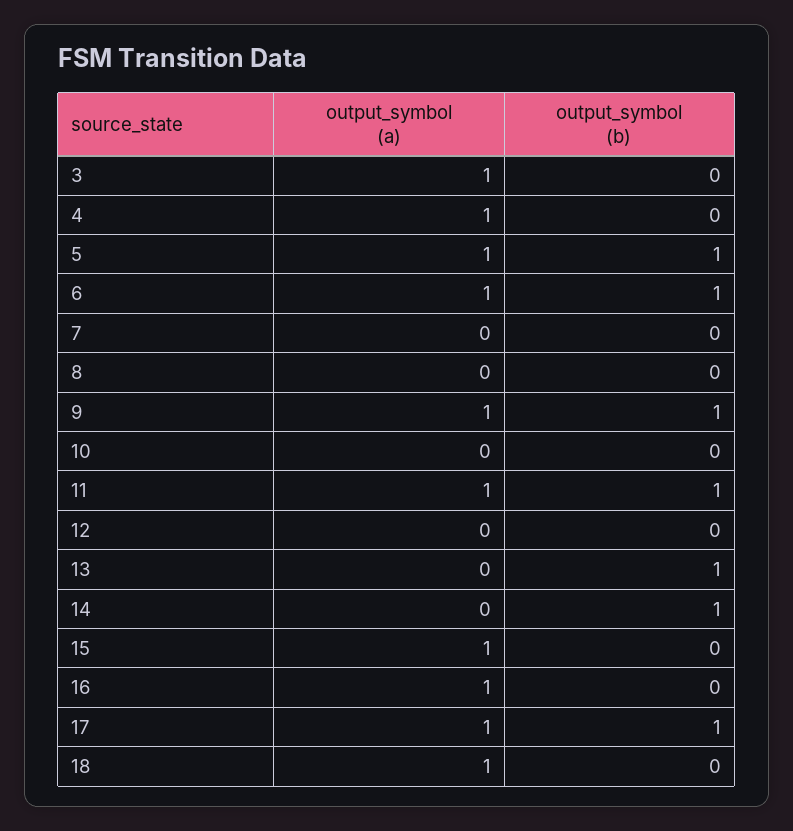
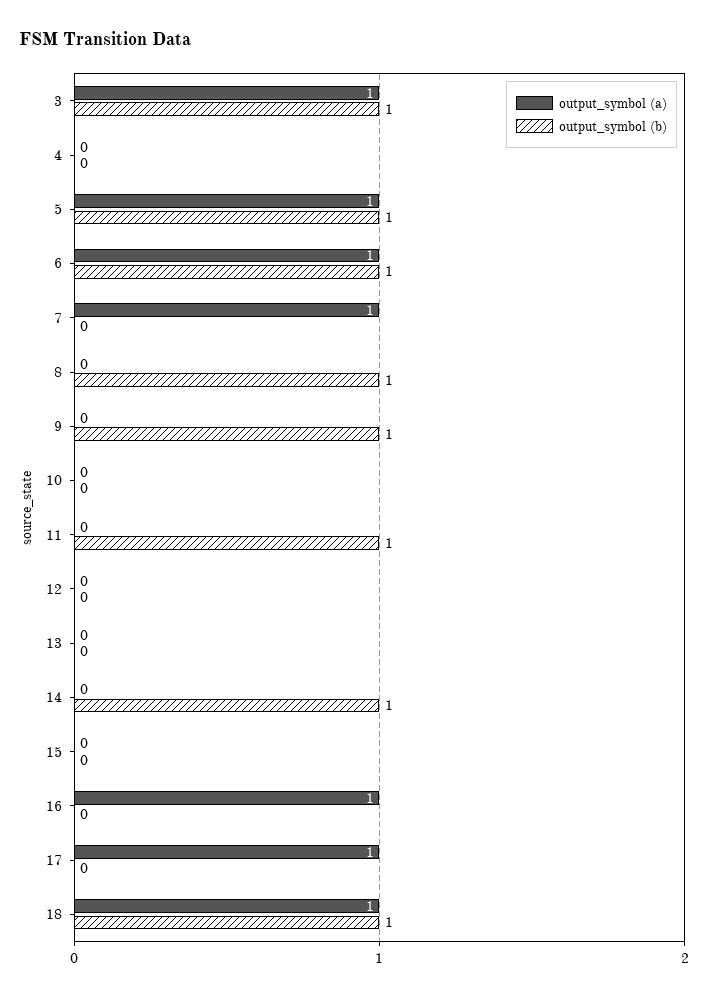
  {
    "output_symbol (a)": {
      "3": 1,
-     "4": 1,
+     "4": 0,
      "5": 1,
      "6": 1,
-     "7": 0,
+     "7": 1,
      "8": 0,
-     "9": 1,
+     "9": 0,
      "10": 0,
-     "11": 1,
+     "11": 0,
      "12": 0,
      "13": 0,
      "14": 0,
-     "15": 1,
+     "15": 0,
      "16": 1,
      "17": 1,
      "18": 1
    },
    "output_symbol (b)": {
-     "3": 0,
+     "3": 1,
      "4": 0,
      "5": 1,
      "6": 1,
      "7": 0,
-     "8": 0,
+     "8": 1,
      "9": 1,
      "10": 0,
      "11": 1,
      "12": 0,
-     "13": 1,
+     "13": 0,
      "14": 1,
      "15": 0,
      "16": 0,
-     "17": 1,
+     "17": 0,
-     "18": 0
+     "18": 1
    }
  }

